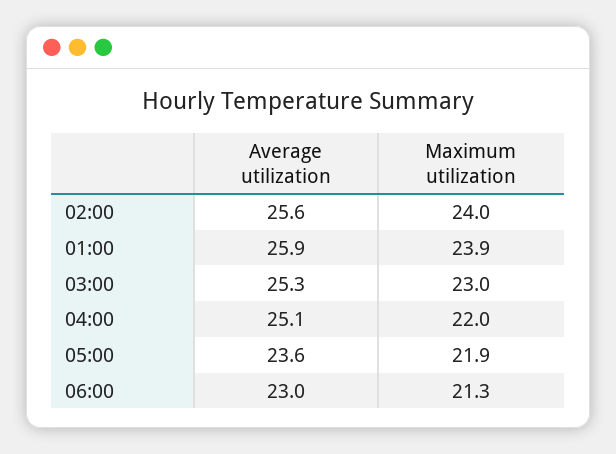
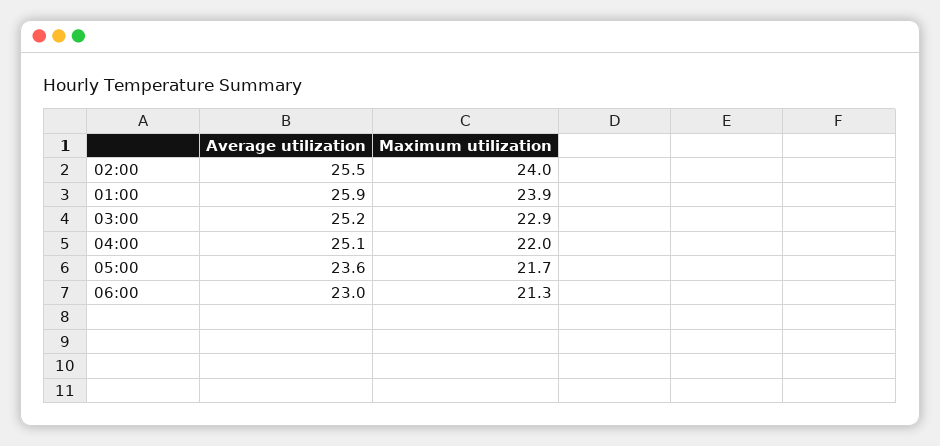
  {
    "Average utilization": {
-     "02:00": 25.6,
+     "02:00": 25.5,
      "01:00": 25.9,
-     "03:00": 25.3,
+     "03:00": 25.2,
      "04:00": 25.1,
      "05:00": 23.6,
      "06:00": 23
    },
    "Maximum utilization": {
      "02:00": 24,
      "01:00": 23.9,
-     "03:00": 23,
+     "03:00": 22.9,
      "04:00": 22,
-     "05:00": 21.9,
+     "05:00": 21.7,
      "06:00": 21.3
    }
  }

